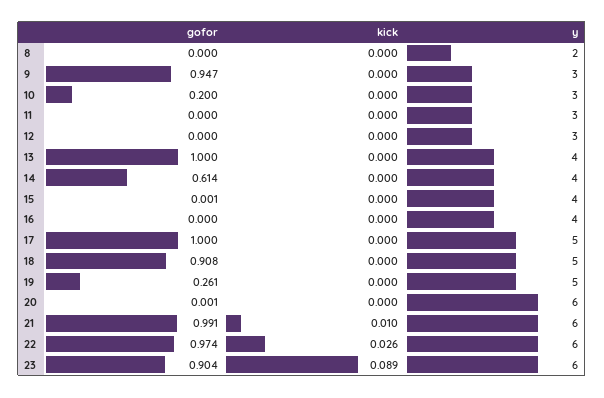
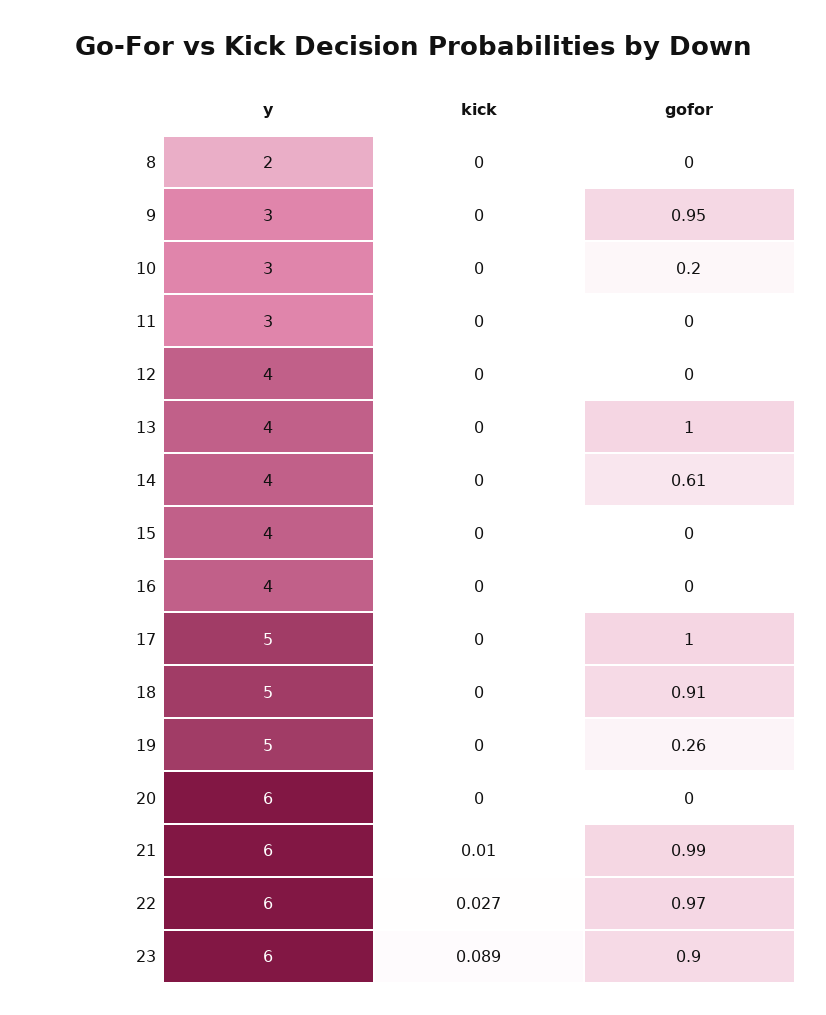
  {
    "gofor": {
      "8": 0,
      "9": 0.947,
      "10": 0.2,
      "11": 0,
      "12": 0,
      "13": 1,
      "14": 0.614,
      "15": 0.001,
      "16": 0,
      "17": 1,
      "18": 0.908,
      "19": 0.261,
      "20": 0.001,
      "21": 0.991,
      "22": 0.974,
      "23": 0.904
    },
    "kick": {
      "8": 0,
      "9": 0,
      "10": 0,
      "11": 0,
      "12": 0,
      "13": 0,
      "14": 0,
      "15": 0,
      "16": 0,
      "17": 0,
      "18": 0,
      "19": 0,
      "20": 0,
      "21": 0.01,
-     "22": 0.026,
+     "22": 0.027,
      "23": 0.089
    },
    "y": {
      "8": 2,
      "9": 3,
      "10": 3,
      "11": 3,
-     "12": 3,
+     "12": 4,
      "13": 4,
      "14": 4,
      "15": 4,
      "16": 4,
      "17": 5,
      "18": 5,
      "19": 5,
      "20": 6,
      "21": 6,
      "22": 6,
      "23": 6
    }
  }

